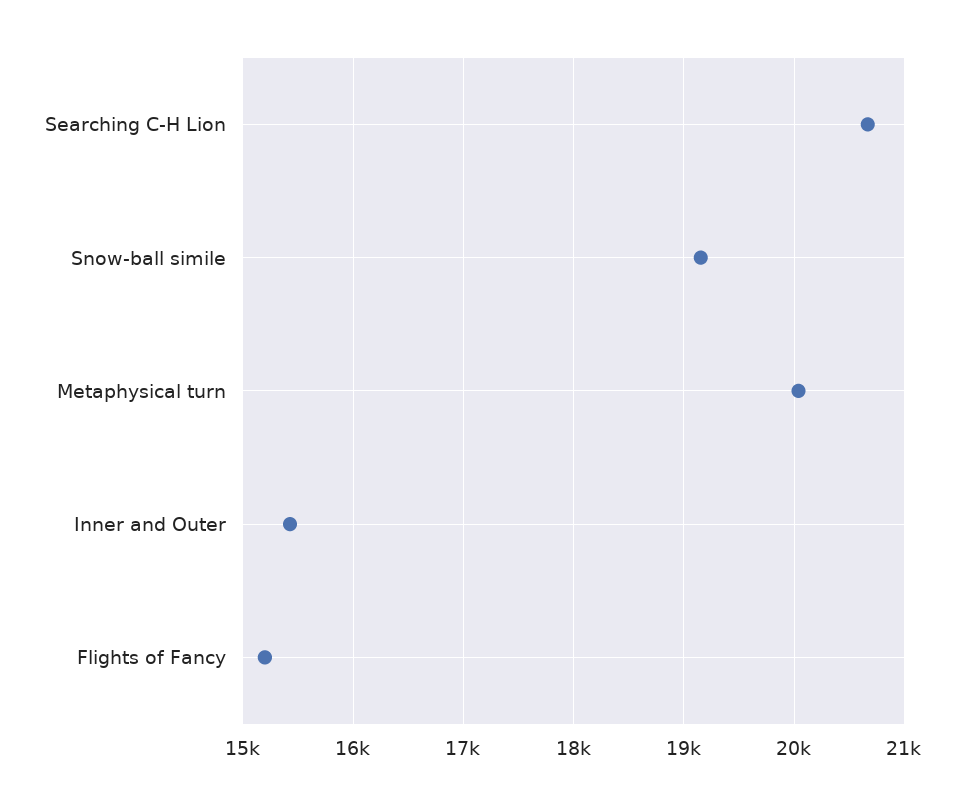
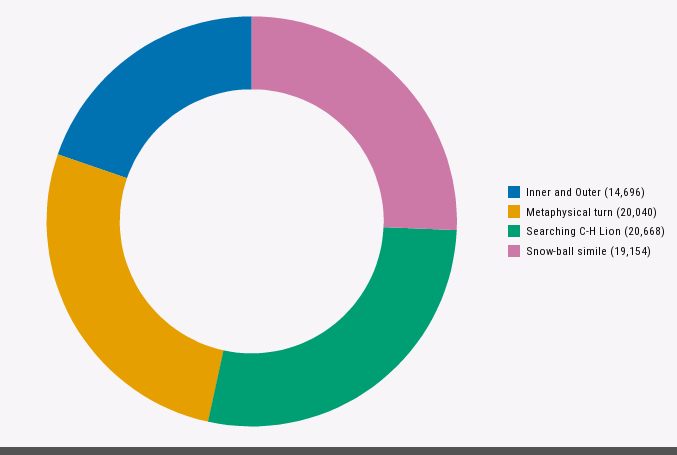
  {
    "Searching C-H Lion": 20668,
    "Snow-ball simile": 19154,
    "Metaphysical turn": 20040,
-   "Inner and Outer": 15400,
+   "Inner and Outer": 14696
-   "Flights of Fancy": 15200
  }

